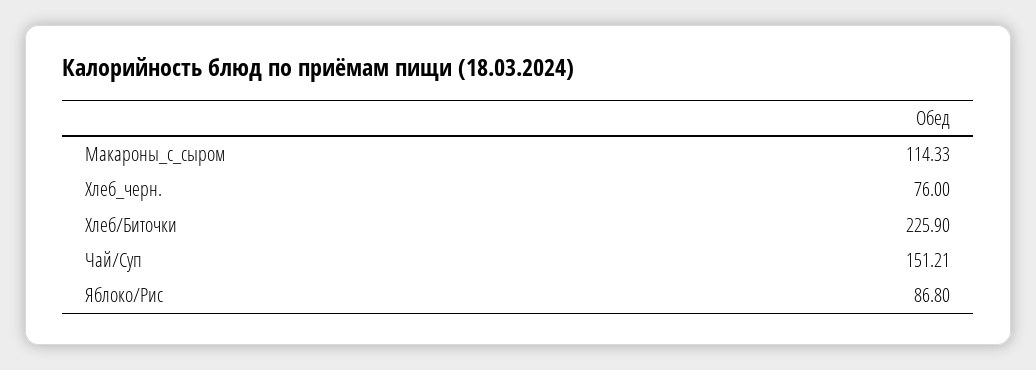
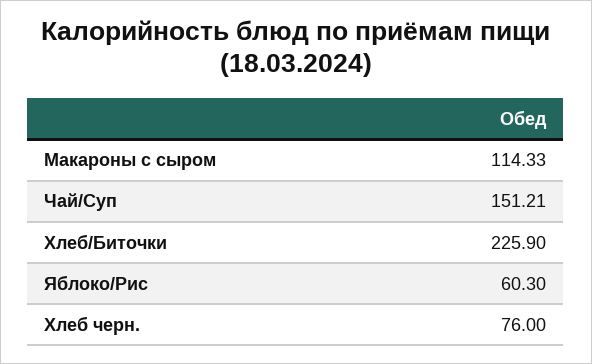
  {
    "Макароны_с_сыром": 114.33,
    "Хлеб_черн.": 76,
    "Хлеб/Биточки": 225.9,
    "Чай/Суп": 151.21,
-   "Яблоко/Рис": 86.8
+   "Яблоко/Рис": 60.3
  }

